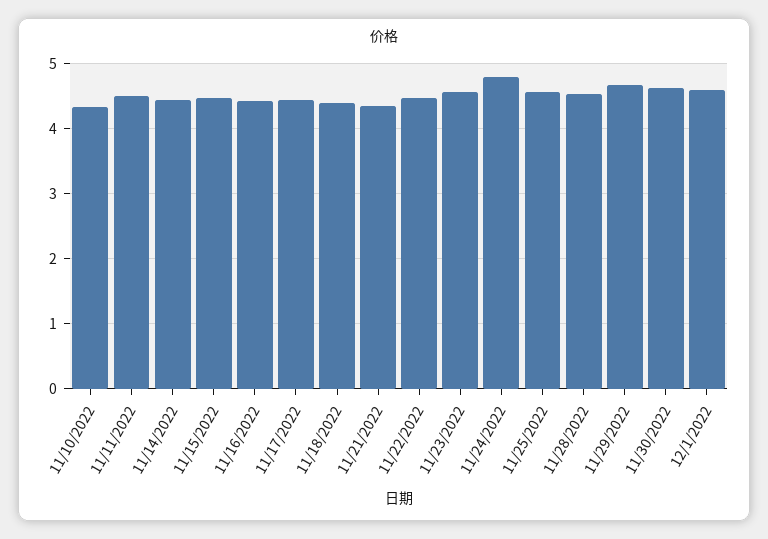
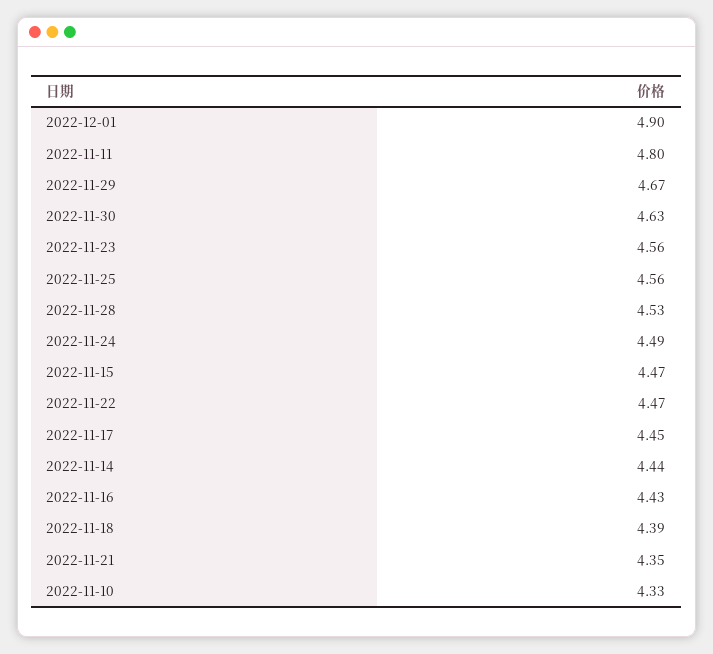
  {
    "11/10/2022": 4.33,
-   "11/11/2022": 4.5,
+   "11/11/2022": 4.8,
    "11/14/2022": 4.44,
    "11/15/2022": 4.47,
    "11/16/2022": 4.43,
    "11/17/2022": 4.45,
    "11/18/2022": 4.39,
    "11/21/2022": 4.35,
    "11/22/2022": 4.47,
    "11/23/2022": 4.56,
-   "11/24/2022": 4.8,
+   "11/24/2022": 4.49,
    "11/25/2022": 4.56,
    "11/28/2022": 4.53,
    "11/29/2022": 4.67,
    "11/30/2022": 4.63,
-   "12/1/2022": 4.6
+   "12/1/2022": 4.9
  }

